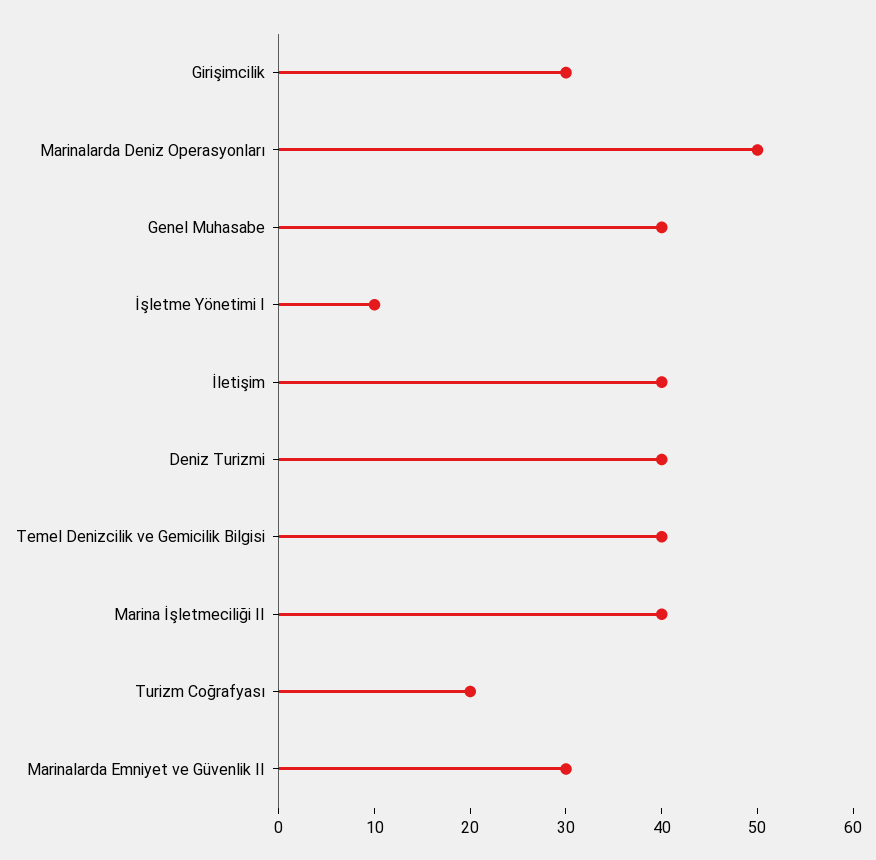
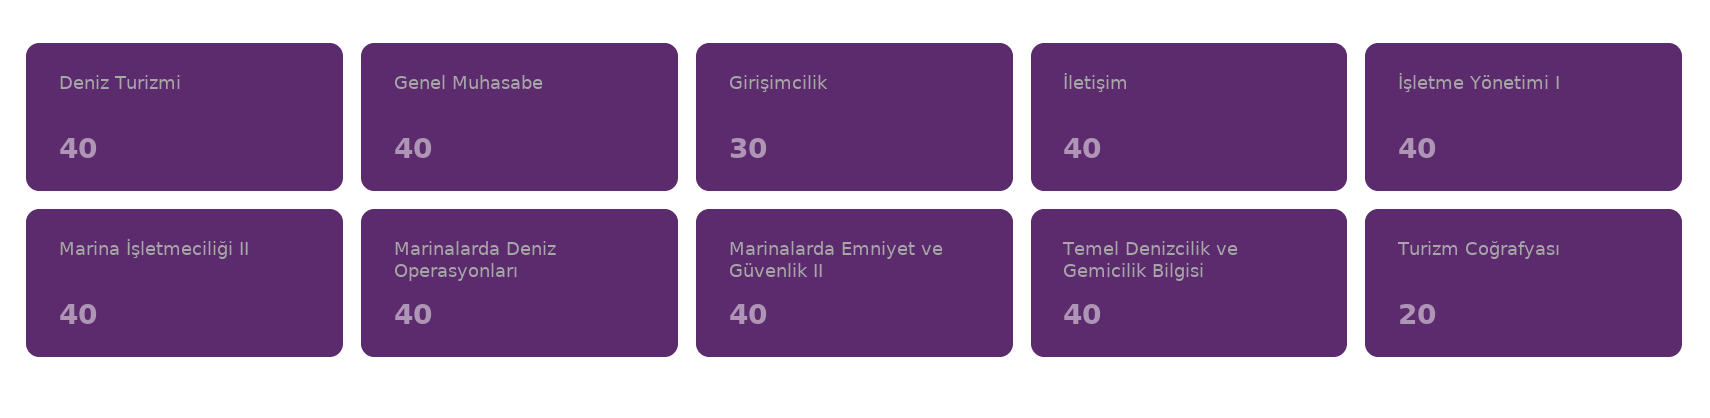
  {
    "Girişimcilik": 30,
-   "Marinalarda Deniz Operasyonları": 50,
+   "Marinalarda Deniz Operasyonları": 40,
    "Genel Muhasabe": 40,
-   "İşletme Yönetimi I": 10,
+   "İşletme Yönetimi I": 40,
    "İletişim": 40,
    "Deniz Turizmi": 40,
    "Temel Denizcilik ve Gemicilik Bilgisi": 40,
    "Marina İşletmeciliği II": 40,
    "Turizm Coğrafyası": 20,
-   "Marinalarda Emniyet ve Güvenlik II": 30
+   "Marinalarda Emniyet ve Güvenlik II": 40
  }

